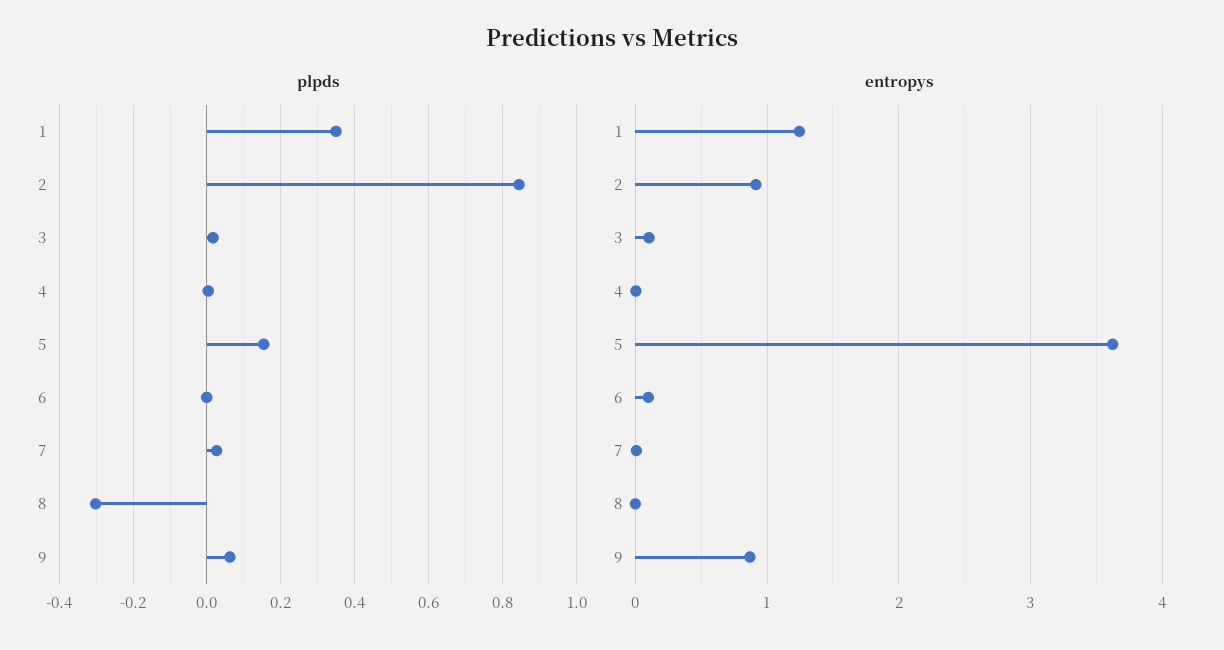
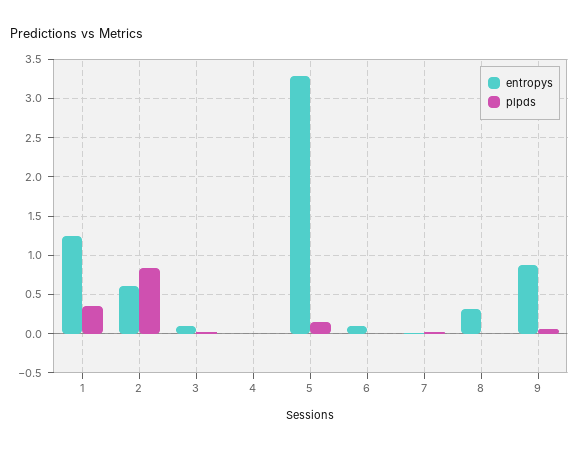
  {
    "plpds": {
      "1": 0.34,
      "2": 0.84,
      "3": 0.02,
      "4": 0,
      "5": 0.16,
      "6": 0,
      "7": 0.02,
-     "8": -0.3,
+     "8": 0,
      "9": 0.06
    },
    "entropys": {
      "1": 1.2,
-     "2": 0.9,
+     "2": 0.6,
      "3": 0.1,
      "4": 0,
-     "5": 3.6,
+     "5": 3.3,
      "6": 0.1,
      "7": 0,
-     "8": 0,
+     "8": 0.3,
      "9": 0.9
    }
  }

